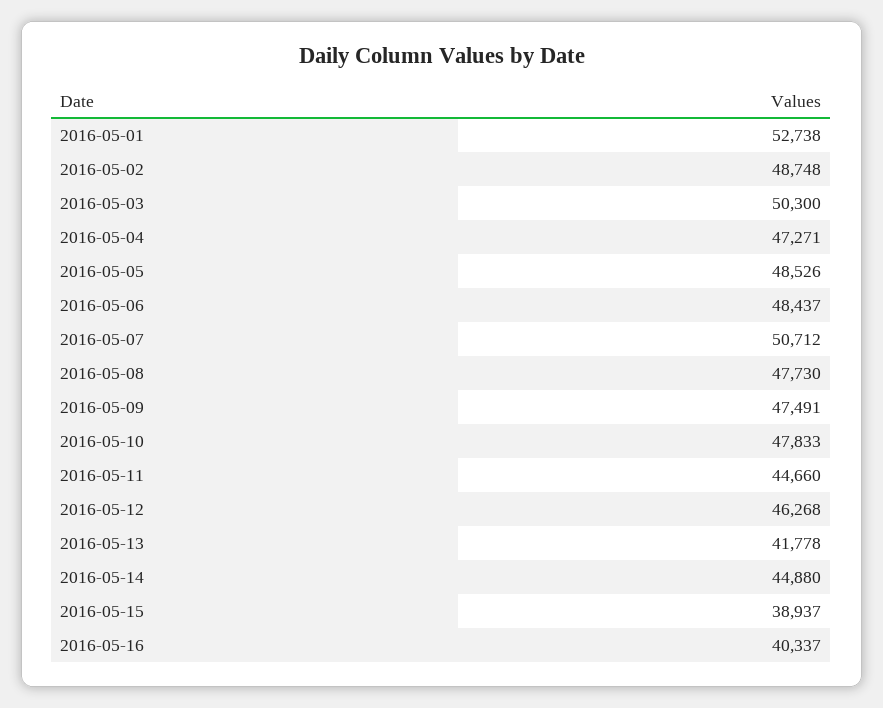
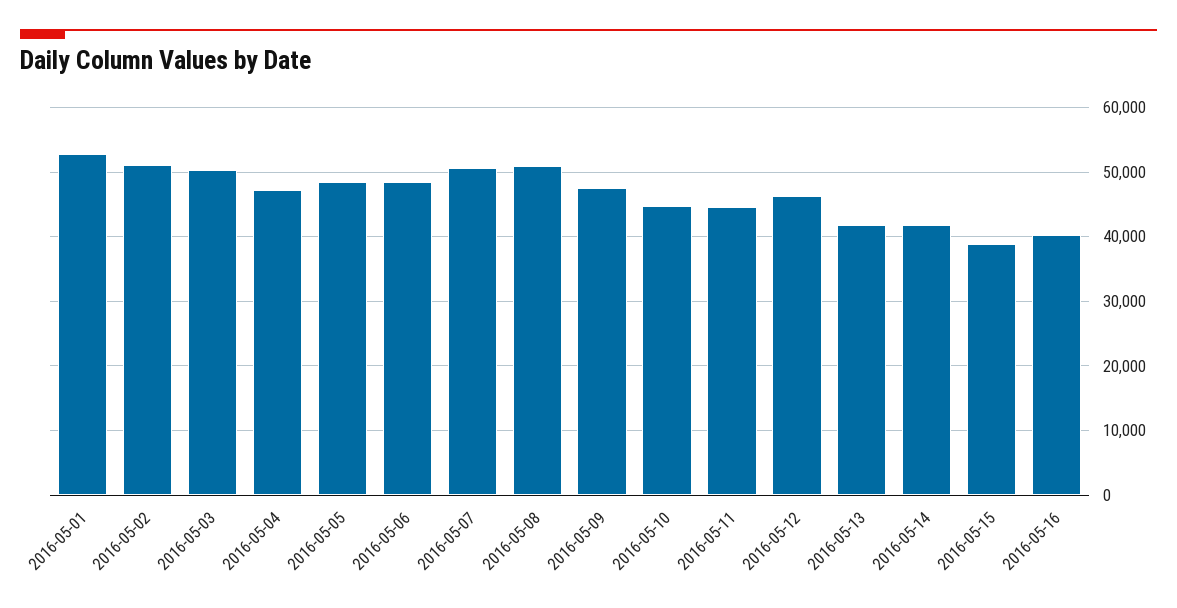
  {
    "2016-05-01": 52738,
-   "2016-05-02": 48748,
+   "2016-05-02": 51000,
    "2016-05-03": 50300,
    "2016-05-04": 47271,
    "2016-05-05": 48526,
    "2016-05-06": 48437,
    "2016-05-07": 50712,
-   "2016-05-08": 47730,
+   "2016-05-08": 51000,
    "2016-05-09": 47491,
-   "2016-05-10": 47833,
+   "2016-05-10": 45000,
    "2016-05-11": 44660,
    "2016-05-12": 46268,
    "2016-05-13": 41778,
-   "2016-05-14": 44880,
+   "2016-05-14": 42000,
    "2016-05-15": 38937,
    "2016-05-16": 40337
  }

